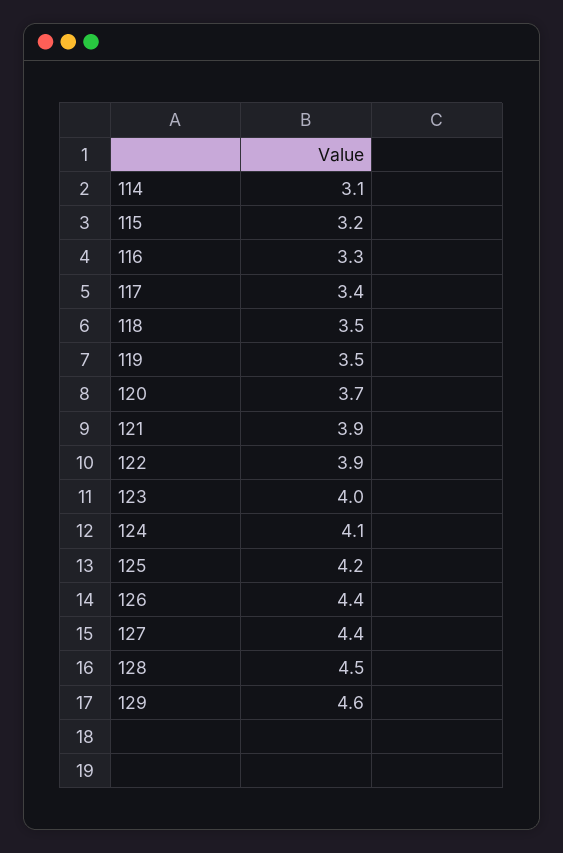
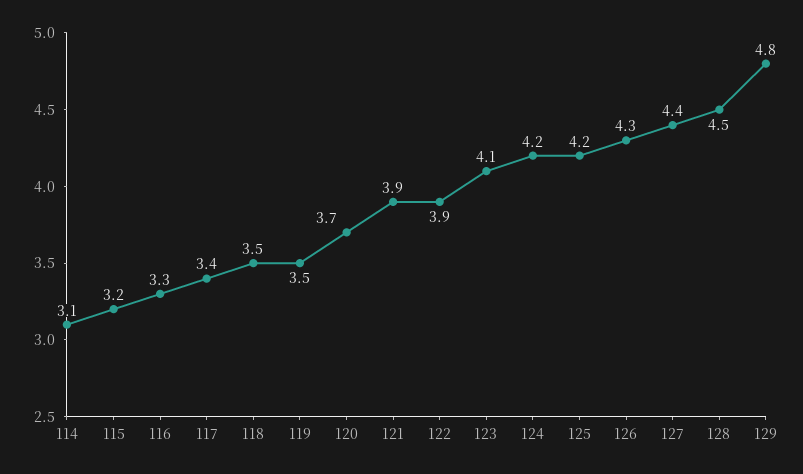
  {
    "114": 3.1,
    "115": 3.2,
    "116": 3.3,
    "117": 3.4,
    "118": 3.5,
    "119": 3.5,
    "120": 3.7,
    "121": 3.9,
    "122": 3.9,
-   "123": 4,
+   "123": 4.1,
-   "124": 4.1,
+   "124": 4.2,
    "125": 4.2,
-   "126": 4.4,
+   "126": 4.3,
    "127": 4.4,
    "128": 4.5,
-   "129": 4.6
+   "129": 4.8
  }

